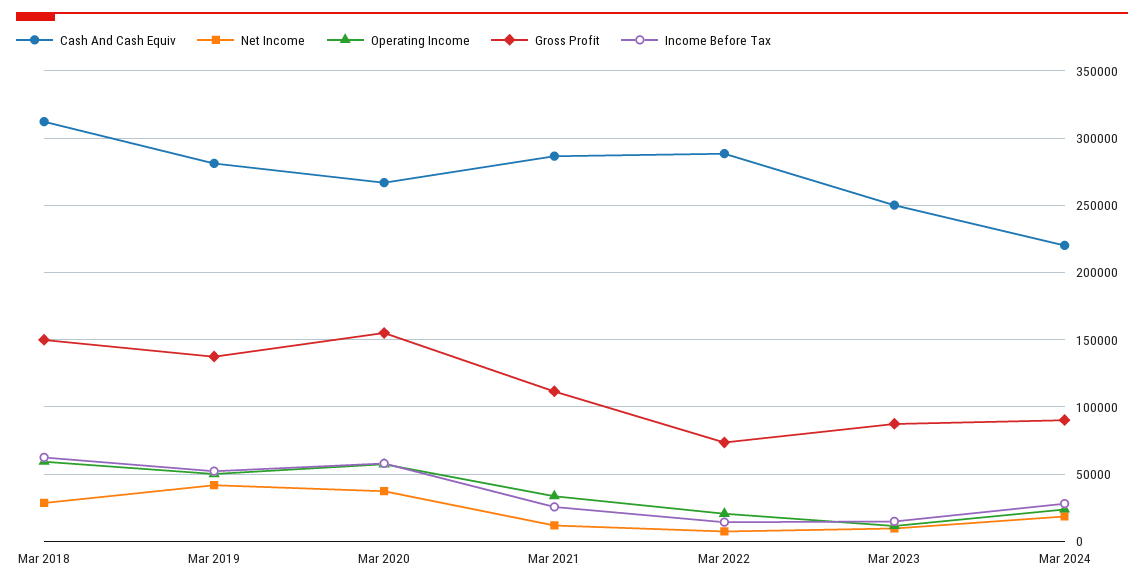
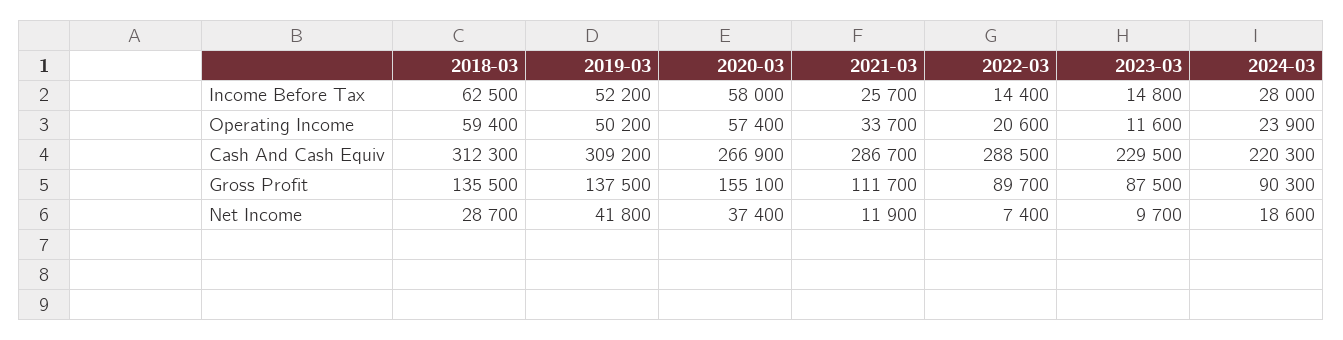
  {
    "Cash And Cash Equiv": {
      "Mar 2018": 312300,
-     "Mar 2019": 280000,
+     "Mar 2019": 309200,
      "Mar 2020": 266900,
      "Mar 2021": 286700,
      "Mar 2022": 288500,
-     "Mar 2023": 250000,
+     "Mar 2023": 229500,
      "Mar 2024": 220300
    },
    "Net Income": {
      "Mar 2018": 28700,
      "Mar 2019": 41800,
      "Mar 2020": 37400,
      "Mar 2021": 11900,
      "Mar 2022": 7400,
      "Mar 2023": 9700,
      "Mar 2024": 18600
    },
    "Operating Income": {
      "Mar 2018": 59400,
      "Mar 2019": 50200,
      "Mar 2020": 57400,
      "Mar 2021": 33700,
      "Mar 2022": 20600,
      "Mar 2023": 11600,
      "Mar 2024": 23900
    },
    "Gross Profit": {
-     "Mar 2018": 150000,
+     "Mar 2018": 135500,
      "Mar 2019": 137500,
      "Mar 2020": 155100,
      "Mar 2021": 111700,
-     "Mar 2022": 75000,
+     "Mar 2022": 89700,
      "Mar 2023": 87500,
      "Mar 2024": 90300
    },
    "Income Before Tax": {
      "Mar 2018": 62500,
      "Mar 2019": 52200,
      "Mar 2020": 58000,
      "Mar 2021": 25700,
      "Mar 2022": 14400,
      "Mar 2023": 14800,
      "Mar 2024": 28000
    }
  }

